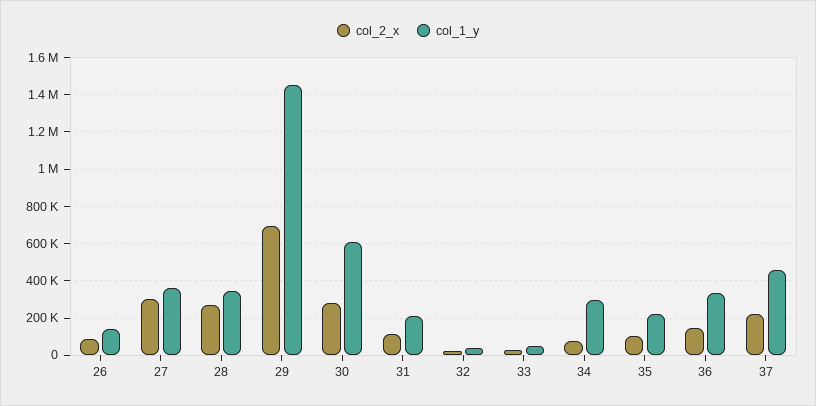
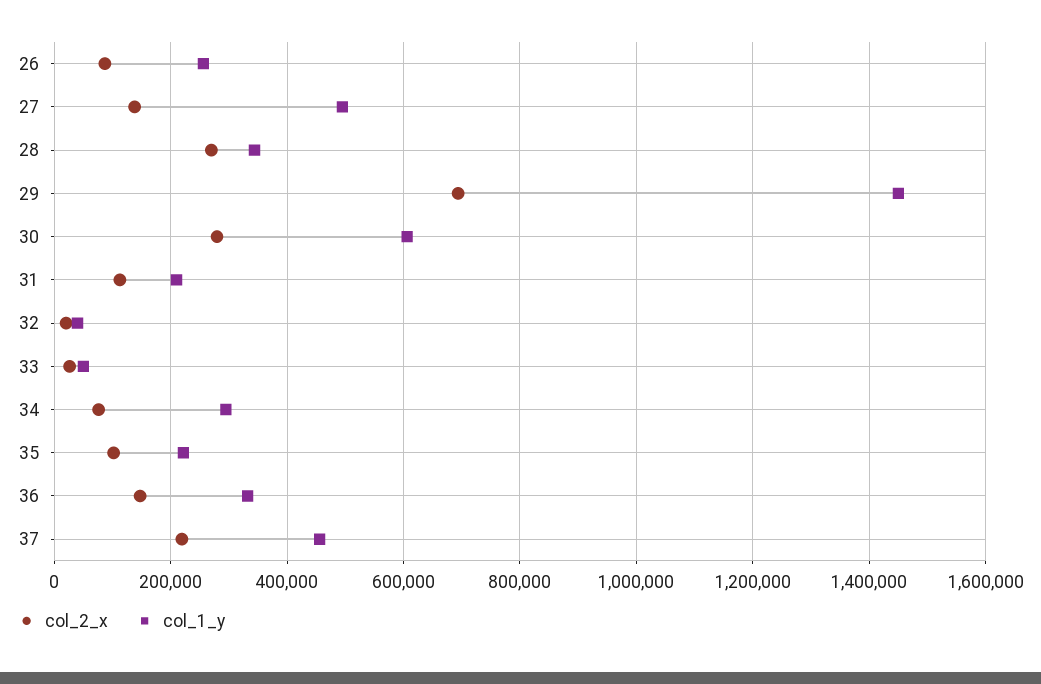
  {
    "col_2_x": {
      "26": 80000,
-     "27": 300000,
+     "27": 140000,
      "28": 280000,
      "29": 700000,
      "30": 280000,
      "31": 120000,
      "32": 20000,
      "33": 20000,
      "34": 80000,
      "35": 100000,
      "36": 140000,
      "37": 220000
    },
    "col_1_y": {
-     "26": 150000,
+     "26": 260000,
-     "27": 350000,
+     "27": 500000,
      "28": 340000,
      "29": 1460000,
      "30": 600000,
      "31": 220000,
      "32": 40000,
      "33": 60000,
      "34": 300000,
      "35": 220000,
      "36": 340000,
      "37": 460000
    }
  }

